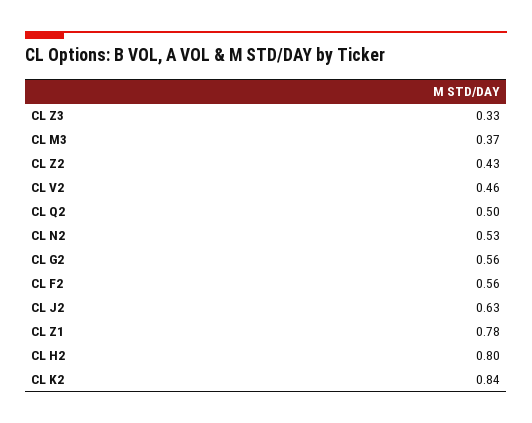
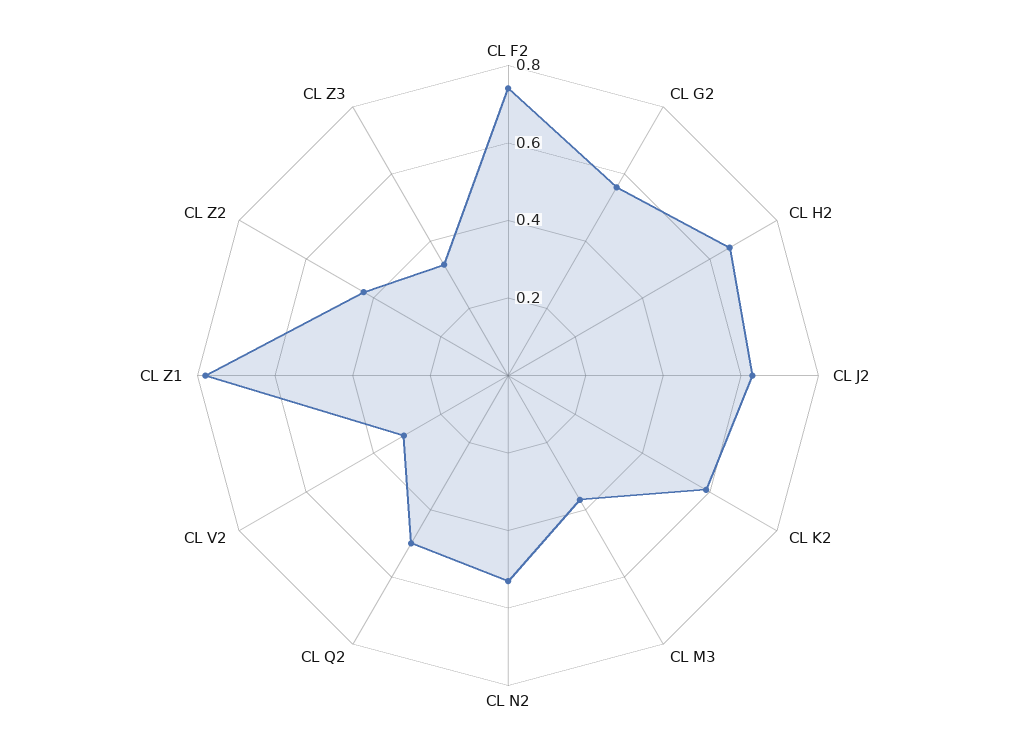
  {
    "CL Z3": 0.33,
    "CL M3": 0.37,
    "CL Z2": 0.43,
-   "CL V2": 0.46,
+   "CL V2": 0.3,
    "CL Q2": 0.5,
    "CL N2": 0.53,
    "CL G2": 0.56,
-   "CL F2": 0.56,
+   "CL F2": 0.75,
    "CL J2": 0.63,
    "CL Z1": 0.78,
-   "CL H2": 0.8,
+   "CL H2": 0.65,
-   "CL K2": 0.84
+   "CL K2": 0.6
  }

